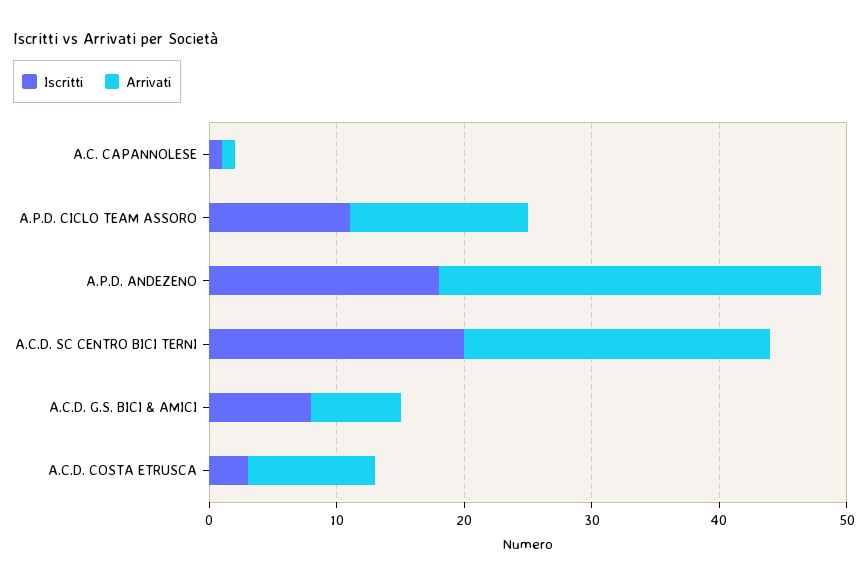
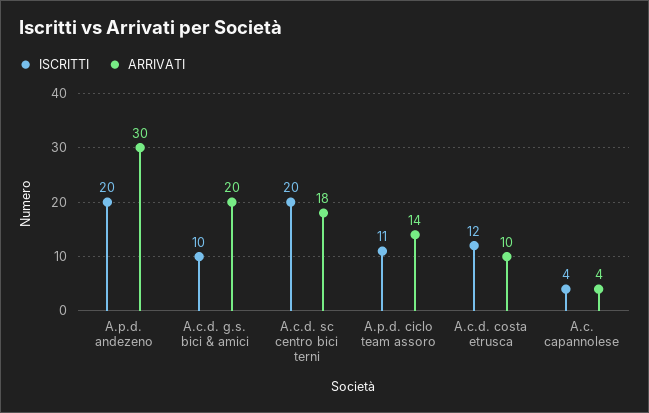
  {
    "Iscritti": {
-     "A.C. CAPANNOLESE": 1,
+     "A.C. CAPANNOLESE": 4,
      "A.P.D. CICLO TEAM ASSORO": 11,
-     "A.P.D. ANDEZENO": 18,
+     "A.P.D. ANDEZENO": 20,
      "A.C.D. SC CENTRO BICI TERNI": 20,
-     "A.C.D. G.S. BICI & AMICI": 8,
+     "A.C.D. G.S. BICI & AMICI": 10,
-     "A.C.D. COSTA ETRUSCA": 3
+     "A.C.D. COSTA ETRUSCA": 12
    },
    "Arrivati": {
-     "A.C. CAPANNOLESE": 1,
+     "A.C. CAPANNOLESE": 4,
      "A.P.D. CICLO TEAM ASSORO": 14,
      "A.P.D. ANDEZENO": 30,
-     "A.C.D. SC CENTRO BICI TERNI": 24,
+     "A.C.D. SC CENTRO BICI TERNI": 18,
-     "A.C.D. G.S. BICI & AMICI": 7,
+     "A.C.D. G.S. BICI & AMICI": 20,
      "A.C.D. COSTA ETRUSCA": 10
    }
  }

